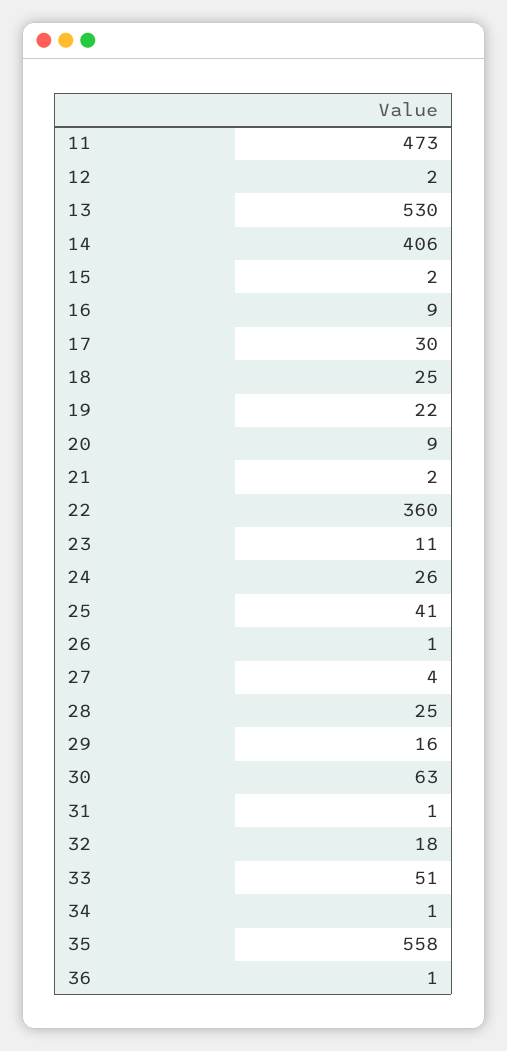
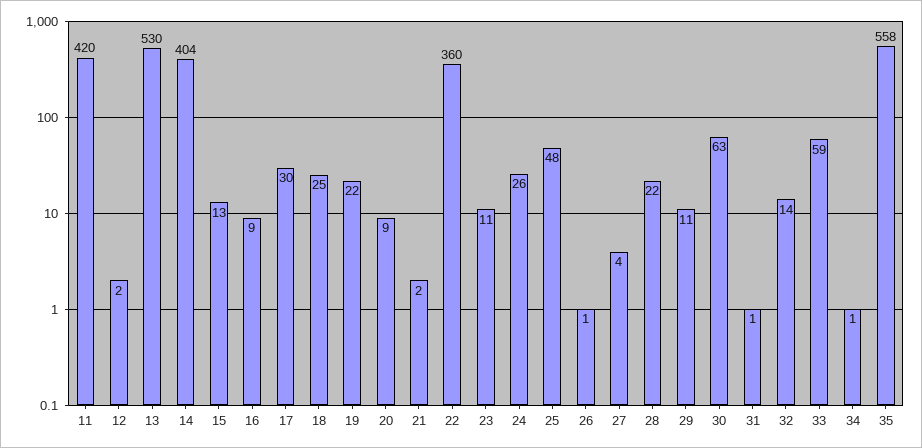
  {
-   "11": 473,
+   "11": 420,
    "12": 2,
    "13": 530,
-   "14": 406,
+   "14": 404,
-   "15": 2,
+   "15": 13,
    "16": 9,
    "17": 30,
    "18": 25,
    "19": 22,
    "20": 9,
    "21": 2,
    "22": 360,
    "23": 11,
    "24": 26,
-   "25": 41,
+   "25": 48,
    "26": 1,
    "27": 4,
-   "28": 25,
+   "28": 22,
-   "29": 16,
+   "29": 11,
    "30": 63,
    "31": 1,
-   "32": 18,
+   "32": 14,
-   "33": 51,
+   "33": 59,
    "34": 1,
-   "35": 558,
+   "35": 558
-   "36": 1
  }

